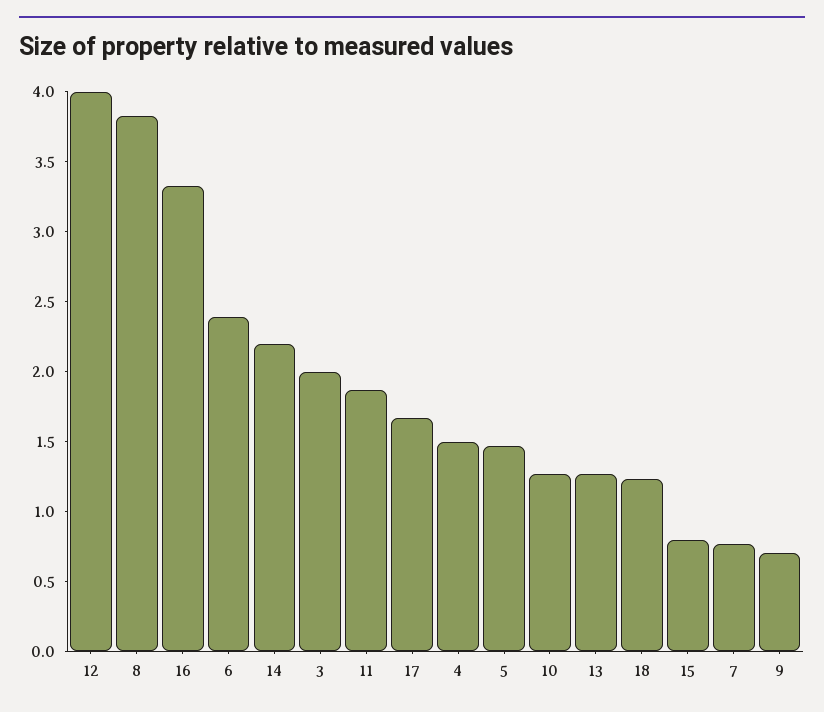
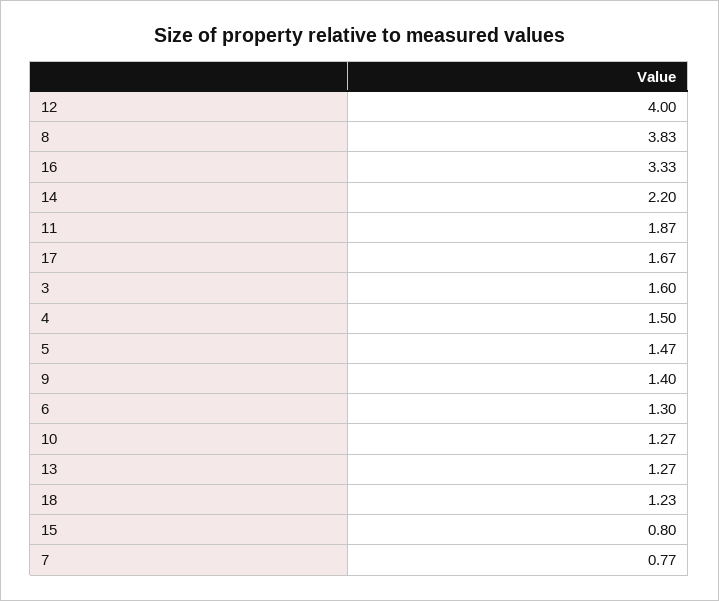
  {
    "12": 4,
    "8": 3.83,
    "16": 3.33,
-   "6": 2.4,
+   "6": 1.3,
    "14": 2.2,
-   "3": 2,
+   "3": 1.6,
    "11": 1.87,
    "17": 1.67,
    "4": 1.5,
    "5": 1.47,
    "10": 1.27,
    "13": 1.27,
    "18": 1.23,
    "15": 0.8,
    "7": 0.77,
-   "9": 0.7
+   "9": 1.4
  }

